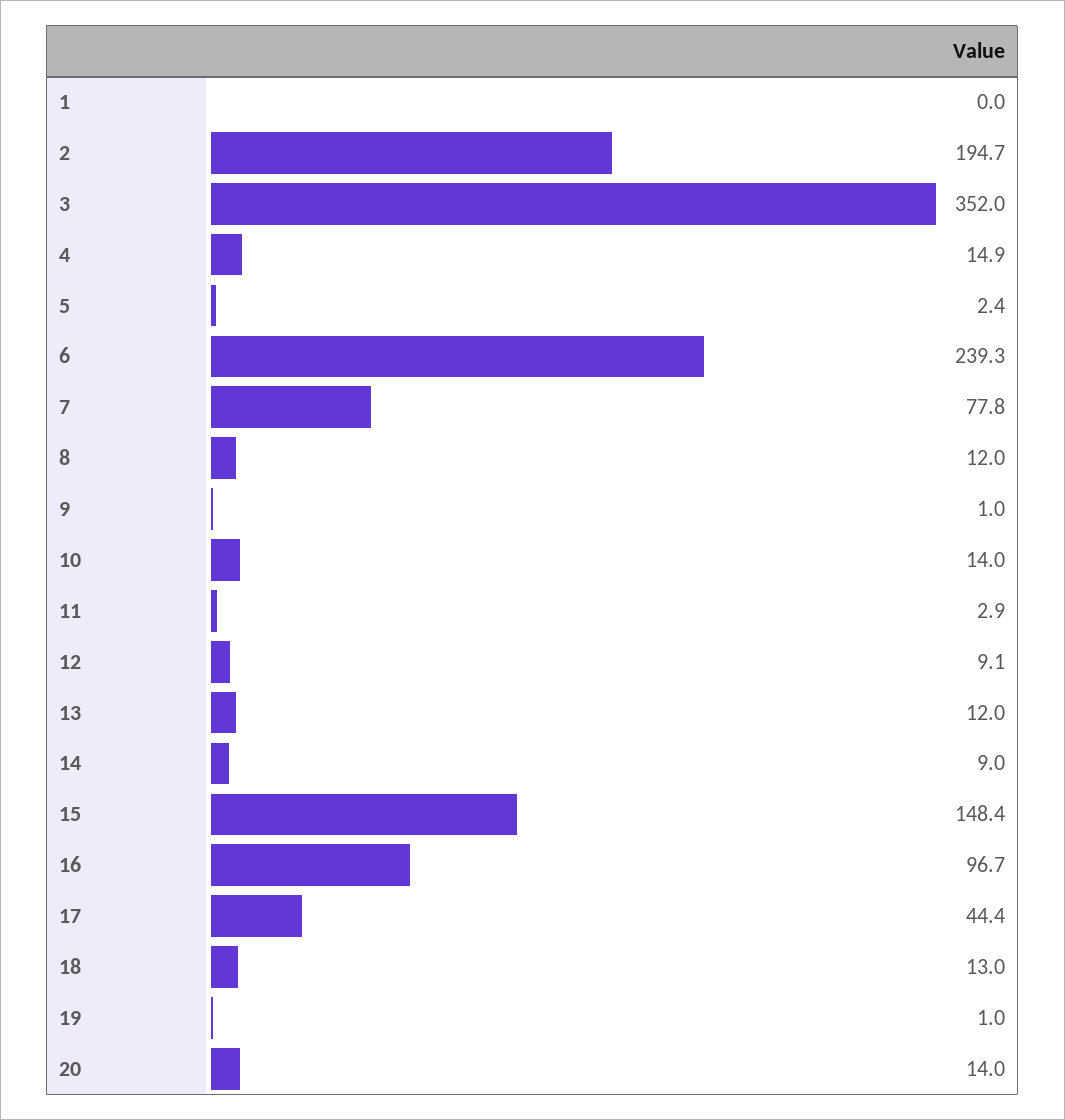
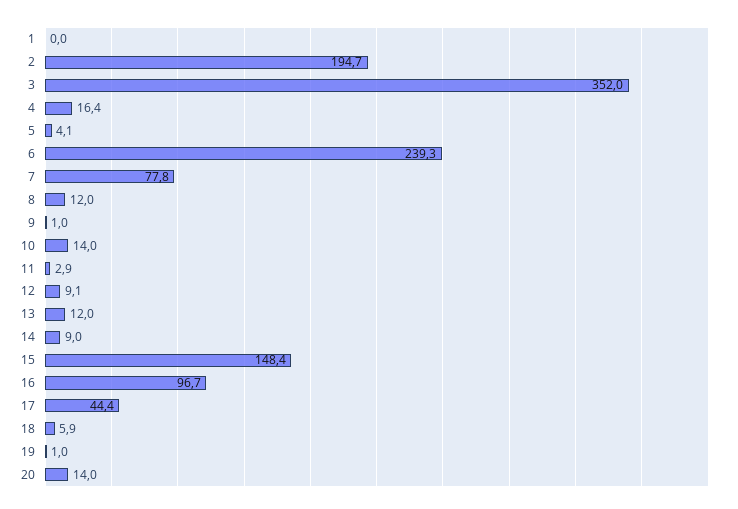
  {
    "1": 0,
    "2": 194.7,
    "3": 352,
-   "4": 14.9,
+   "4": 16.4,
-   "5": 2.4,
+   "5": 4.1,
    "6": 239.3,
    "7": 77.8,
    "8": 12,
    "9": 1,
    "10": 14,
    "11": 2.9,
    "12": 9.1,
    "13": 12,
    "14": 9,
    "15": 148.4,
    "16": 96.7,
    "17": 44.4,
-   "18": 13,
+   "18": 5.9,
    "19": 1,
    "20": 14
  }

